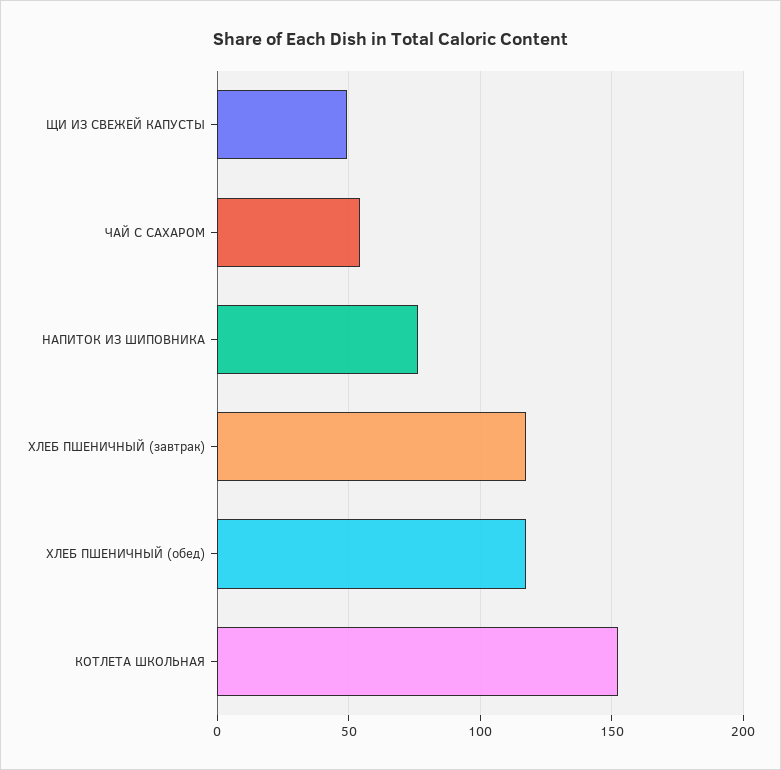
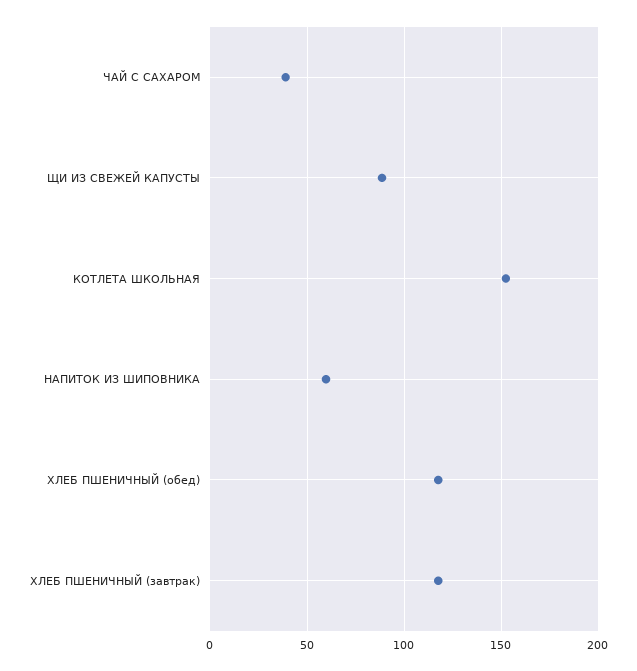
  {
-   "ЩИ ИЗ СВЕЖЕЙ КАПУСТЫ": 50,
+   "ЩИ ИЗ СВЕЖЕЙ КАПУСТЫ": 90,
-   "ЧАЙ С САХАРОМ": 55,
+   "ЧАЙ С САХАРОМ": 40,
-   "НАПИТОК ИЗ ШИПОВНИКА": 75,
+   "НАПИТОК ИЗ ШИПОВНИКА": 60,
    "ХЛЕБ ПШЕНИЧНЫЙ (завтрак)": 120,
    "ХЛЕБ ПШЕНИЧНЫЙ (обед)": 120,
    "КОТЛЕТА ШКОЛЬНАЯ": 150
  }

